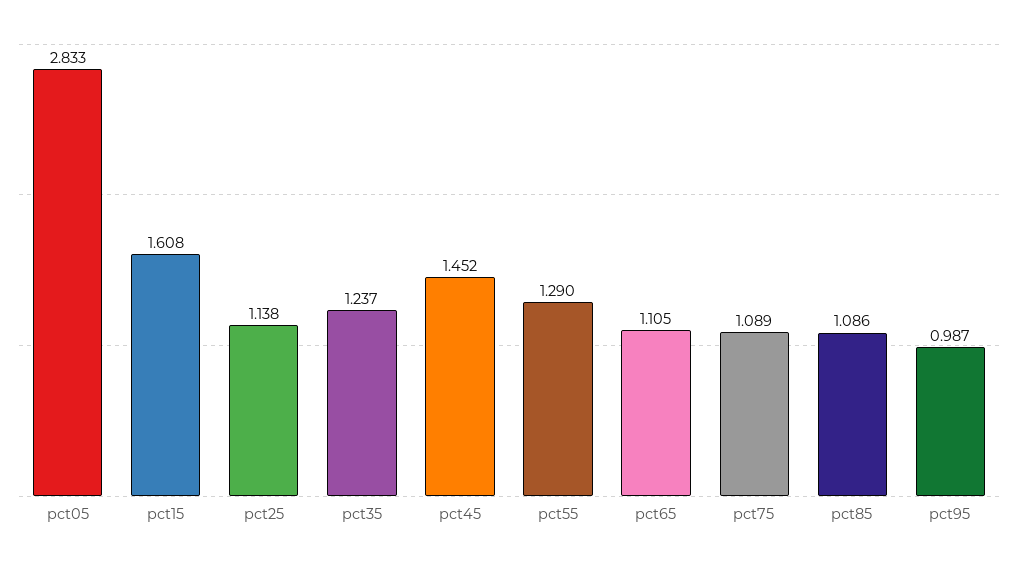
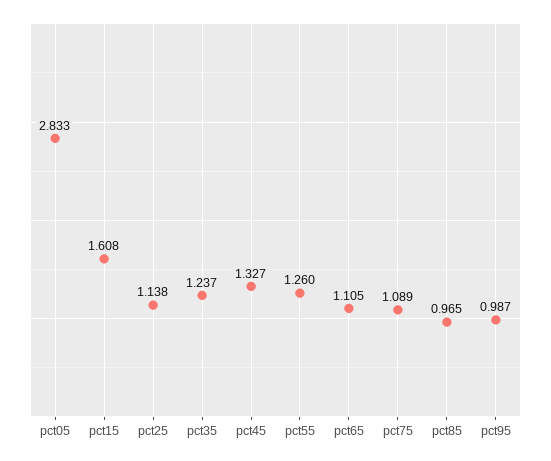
  {
    "pct05": 2.833,
    "pct15": 1.608,
    "pct25": 1.138,
    "pct35": 1.237,
-   "pct45": 1.452,
+   "pct45": 1.327,
-   "pct55": 1.29,
+   "pct55": 1.26,
    "pct65": 1.105,
    "pct75": 1.089,
-   "pct85": 1.086,
+   "pct85": 0.965,
    "pct95": 0.987
  }

